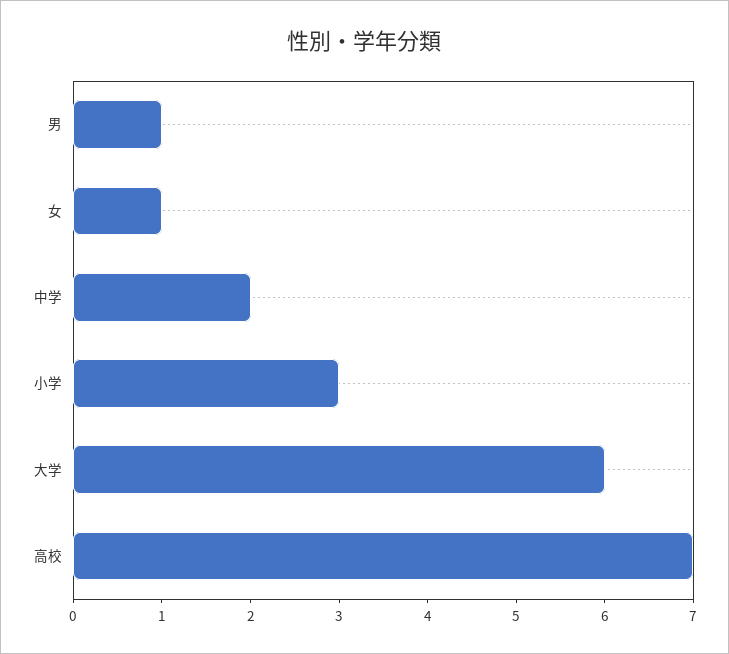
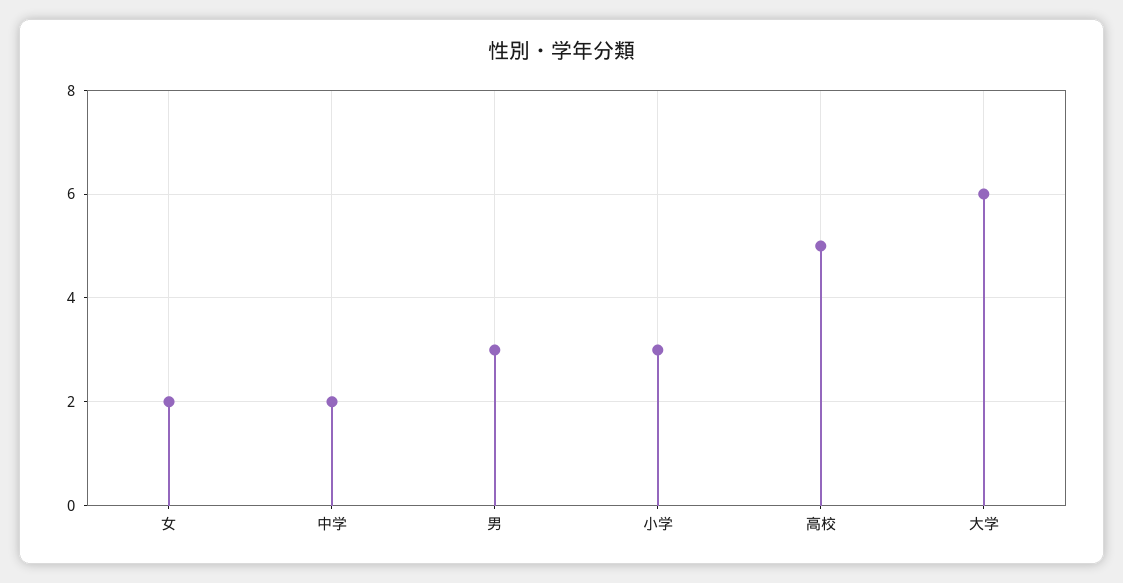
  {
-   "男": 1,
+   "男": 3,
-   "女": 1,
+   "女": 2,
    "中学": 2,
    "小学": 3,
    "大学": 6,
-   "高校": 7
+   "高校": 5
  }

